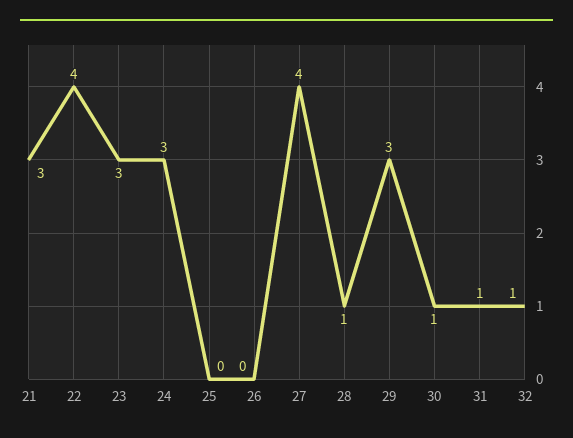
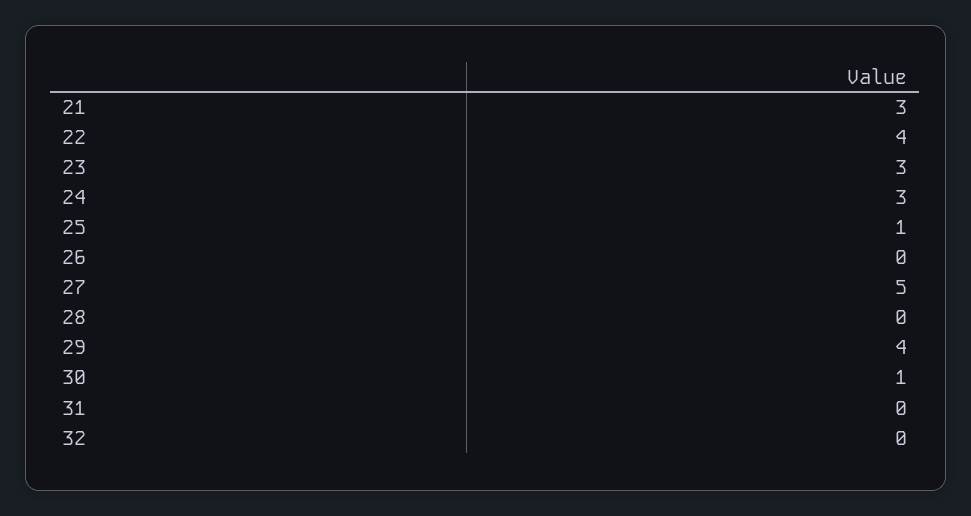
  {
    "21": 3,
    "22": 4,
    "23": 3,
    "24": 3,
-   "25": 0,
+   "25": 1,
    "26": 0,
-   "27": 4,
+   "27": 5,
-   "28": 1,
+   "28": 0,
-   "29": 3,
+   "29": 4,
    "30": 1,
-   "31": 1,
+   "31": 0,
-   "32": 1
+   "32": 0
  }

